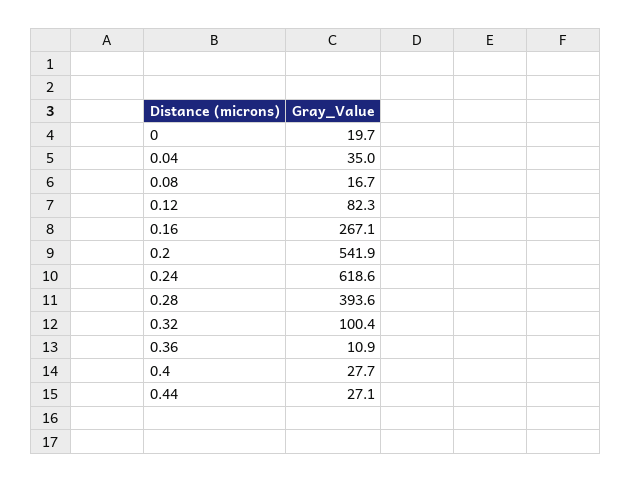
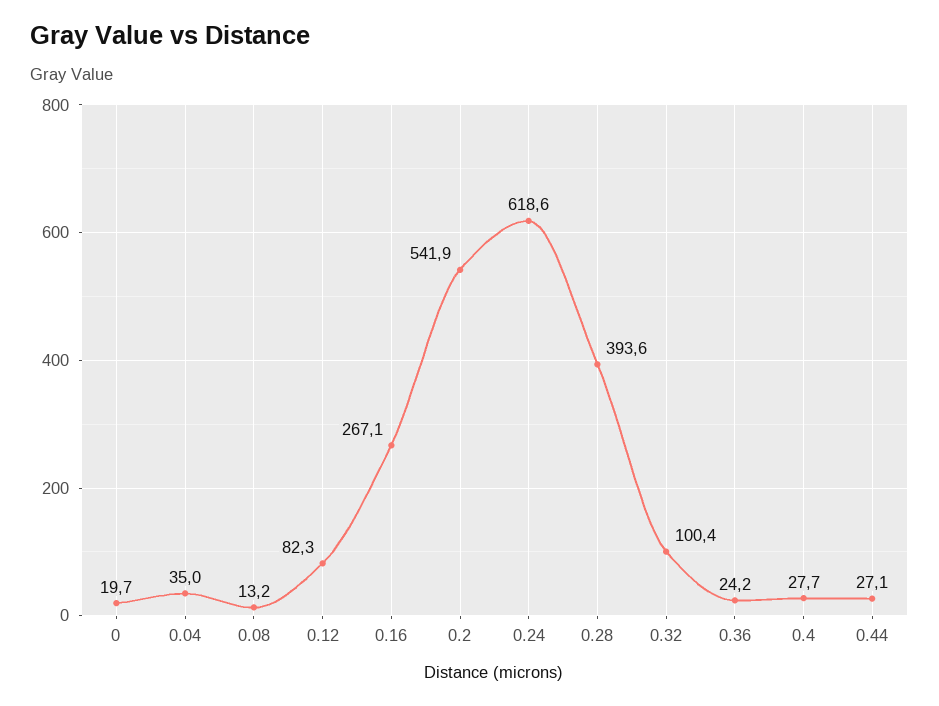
  {
    "0": 19.7,
    "0.04": 35,
-   "0.08": 16.7,
+   "0.08": 13.2,
    "0.12": 82.3,
    "0.16": 267.1,
    "0.2": 541.9,
    "0.24": 618.6,
    "0.28": 393.6,
    "0.32": 100.4,
-   "0.36": 10.9,
+   "0.36": 24.2,
    "0.4": 27.7,
    "0.44": 27.1
  }

